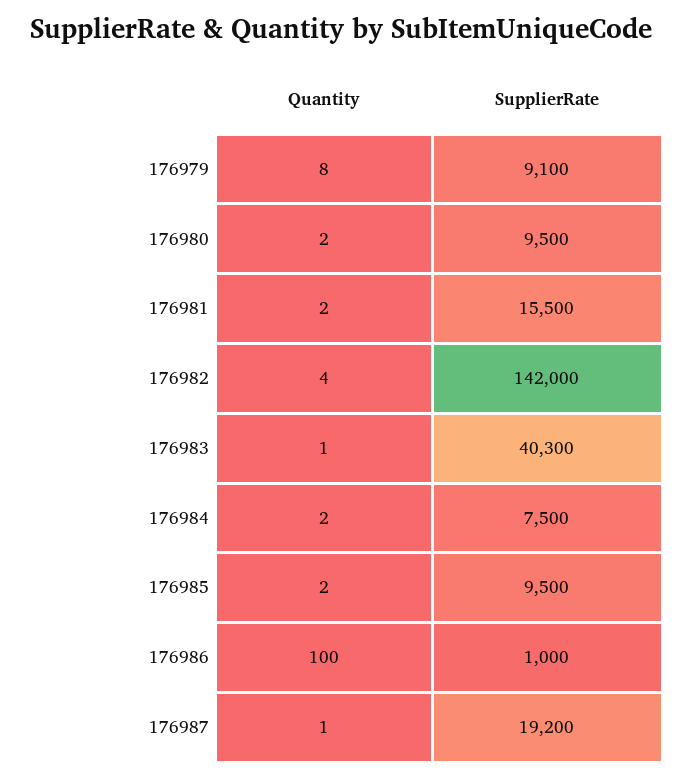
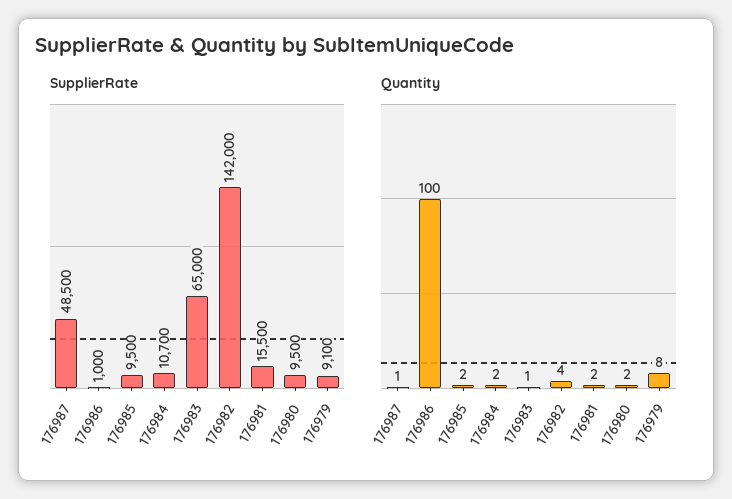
  {
    "Quantity": {
      "176979": 8,
      "176980": 2,
      "176981": 2,
      "176982": 4,
      "176983": 1,
      "176984": 2,
      "176985": 2,
      "176986": 100,
      "176987": 1
    },
    "SupplierRate": {
      "176979": 9100,
      "176980": 9500,
      "176981": 15500,
      "176982": 142000,
-     "176983": 40300,
+     "176983": 65000,
-     "176984": 7500,
+     "176984": 10700,
      "176985": 9500,
      "176986": 1000,
-     "176987": 19200
+     "176987": 48500
    }
  }

